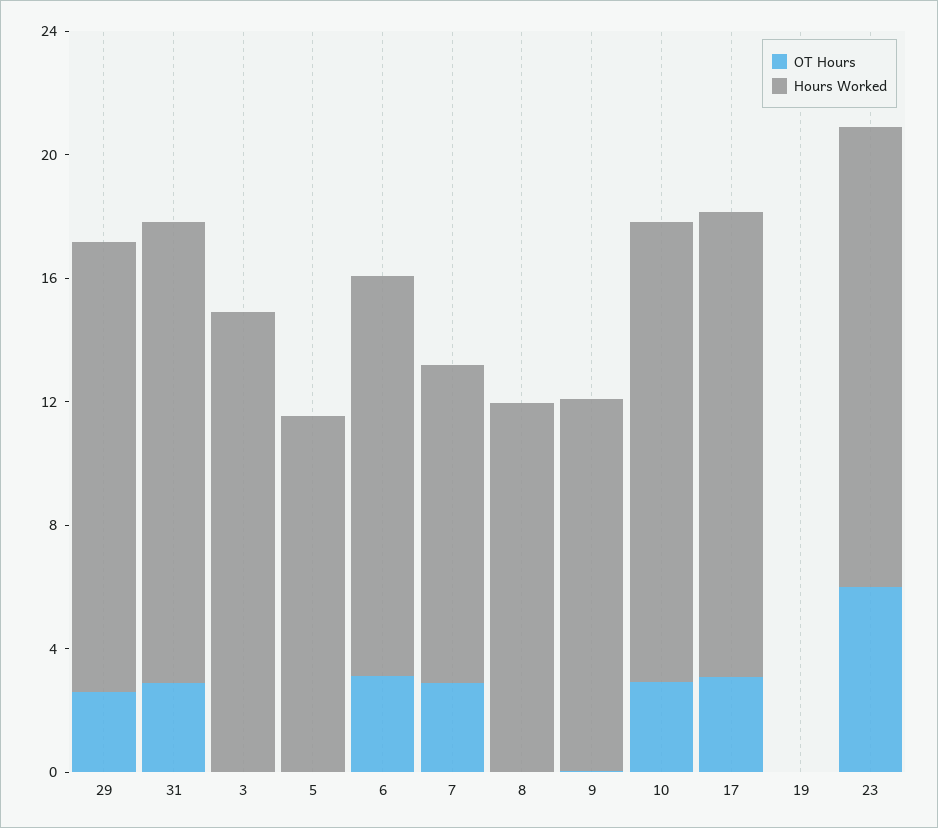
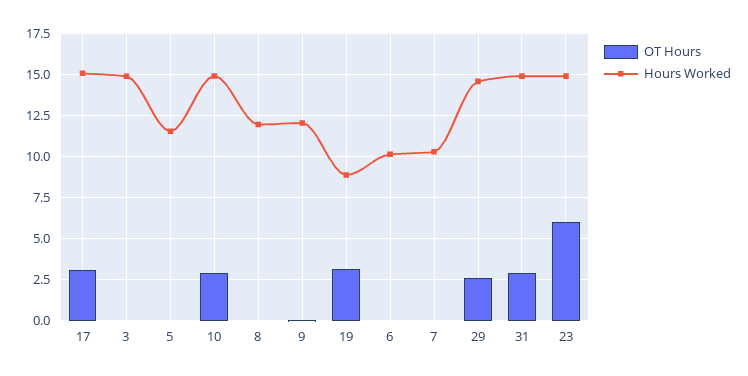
  {
    "OT Hours": {
      "29": 2.5,
      "31": 3,
      "3": 0,
      "5": 0,
-     "6": 3,
+     "6": 0,
-     "7": 3,
+     "7": 0,
      "8": 0,
      "9": 0,
      "10": 3,
      "17": 3,
-     "19": 0,
+     "19": 3,
      "23": 6
    },
    "Hours Worked": {
      "29": 14.5,
      "31": 15,
      "3": 15,
      "5": 11.5,
-     "6": 13,
+     "6": 10,
      "7": 10.5,
      "8": 12,
      "9": 12,
      "10": 15,
      "17": 15,
-     "19": 0,
+     "19": 9,
      "23": 15
    }
  }

